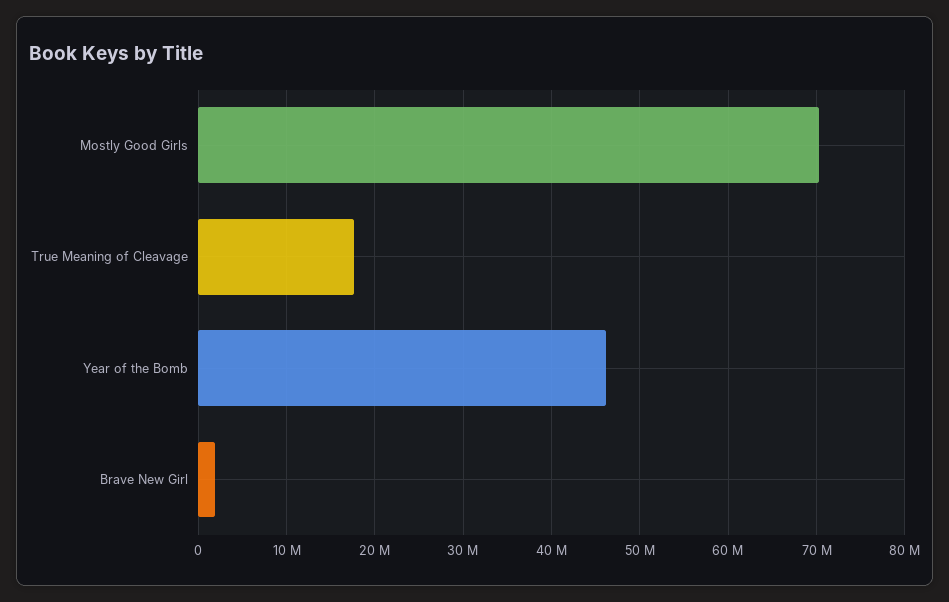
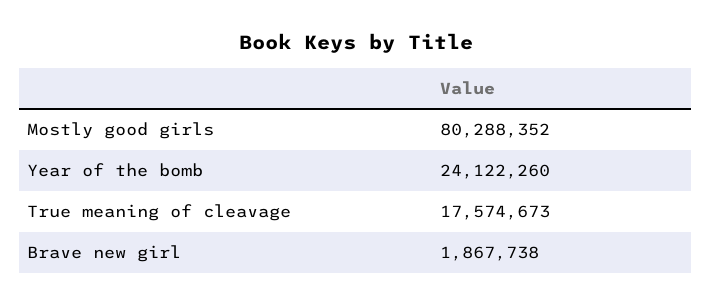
  {
-   "Mostly Good Girls": 70000000,
+   "Mostly Good Girls": 80288352,
    "True Meaning of Cleavage": 17574673,
-   "Year of the Bomb": 46000000,
+   "Year of the Bomb": 24122260,
    "Brave New Girl": 1867738
  }

